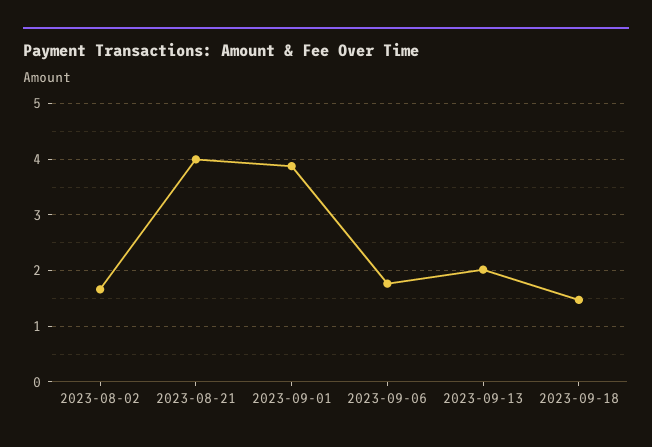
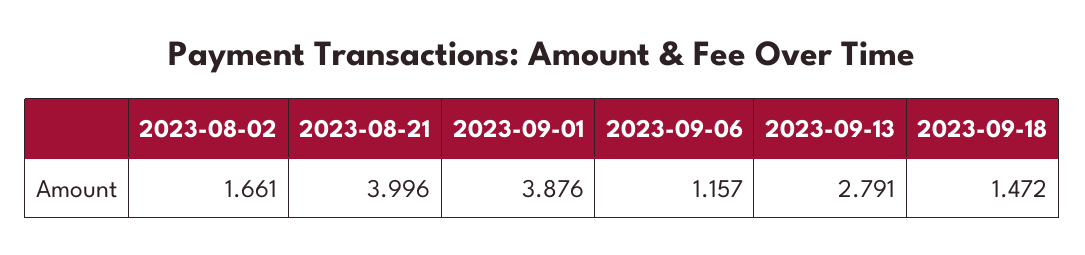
  {
    "2023-08-02": 1.661,
    "2023-08-21": 3.996,
    "2023-09-01": 3.876,
-   "2023-09-06": 1.8,
+   "2023-09-06": 1.157,
-   "2023-09-13": 2,
+   "2023-09-13": 2.791,
    "2023-09-18": 1.472
  }

